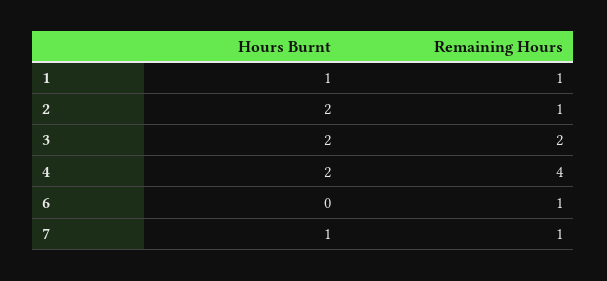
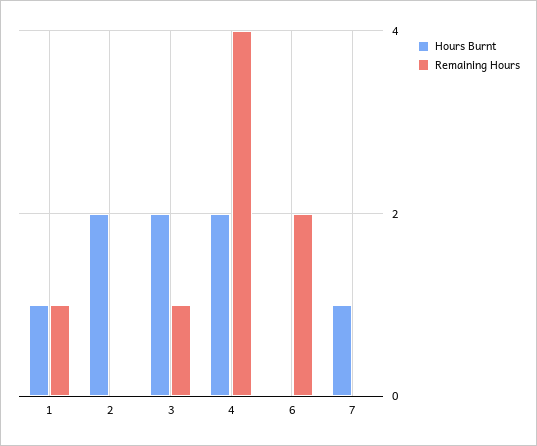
  {
    "Hours Burnt": {
      "1": 1,
      "2": 2,
      "3": 2,
      "4": 2,
      "6": 0,
      "7": 1
    },
    "Remaining Hours": {
      "1": 1,
-     "2": 1,
+     "2": 0,
-     "3": 2,
+     "3": 1,
      "4": 4,
-     "6": 1,
+     "6": 2,
-     "7": 1
+     "7": 0
    }
  }

